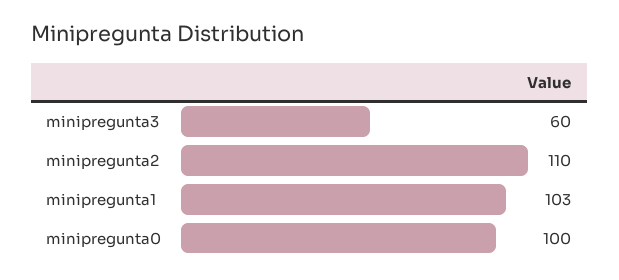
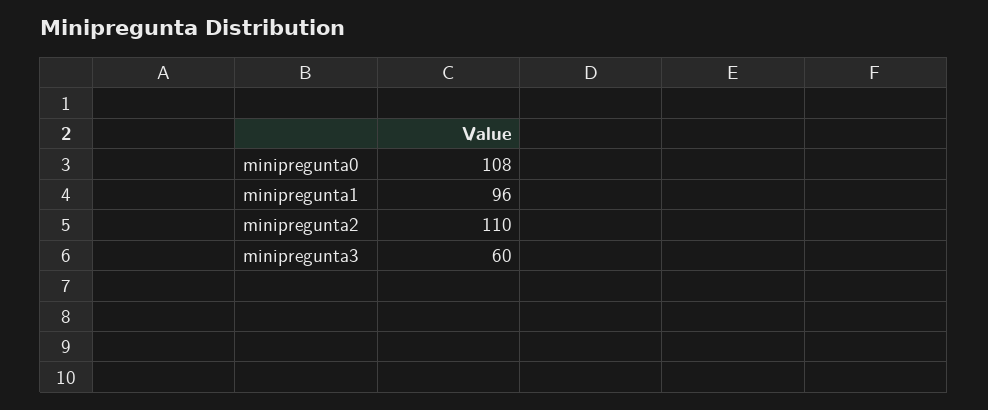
  {
    "minipregunta3": 60,
    "minipregunta2": 110,
-   "minipregunta1": 103,
+   "minipregunta1": 96,
-   "minipregunta0": 100
+   "minipregunta0": 108
  }

